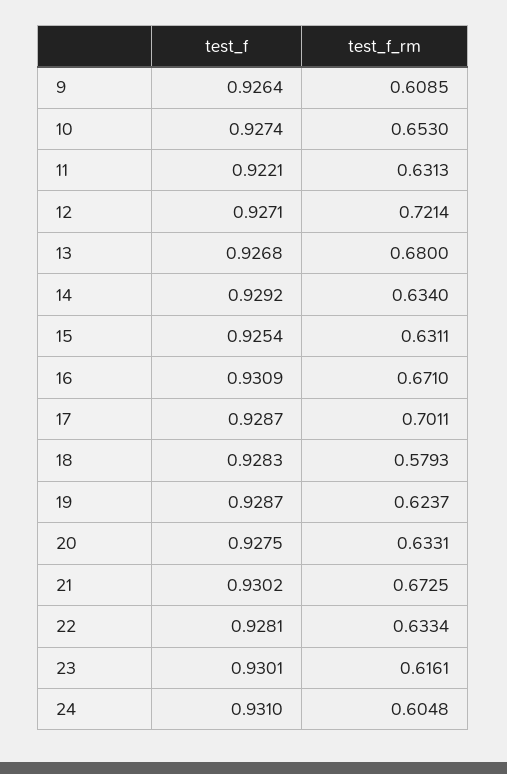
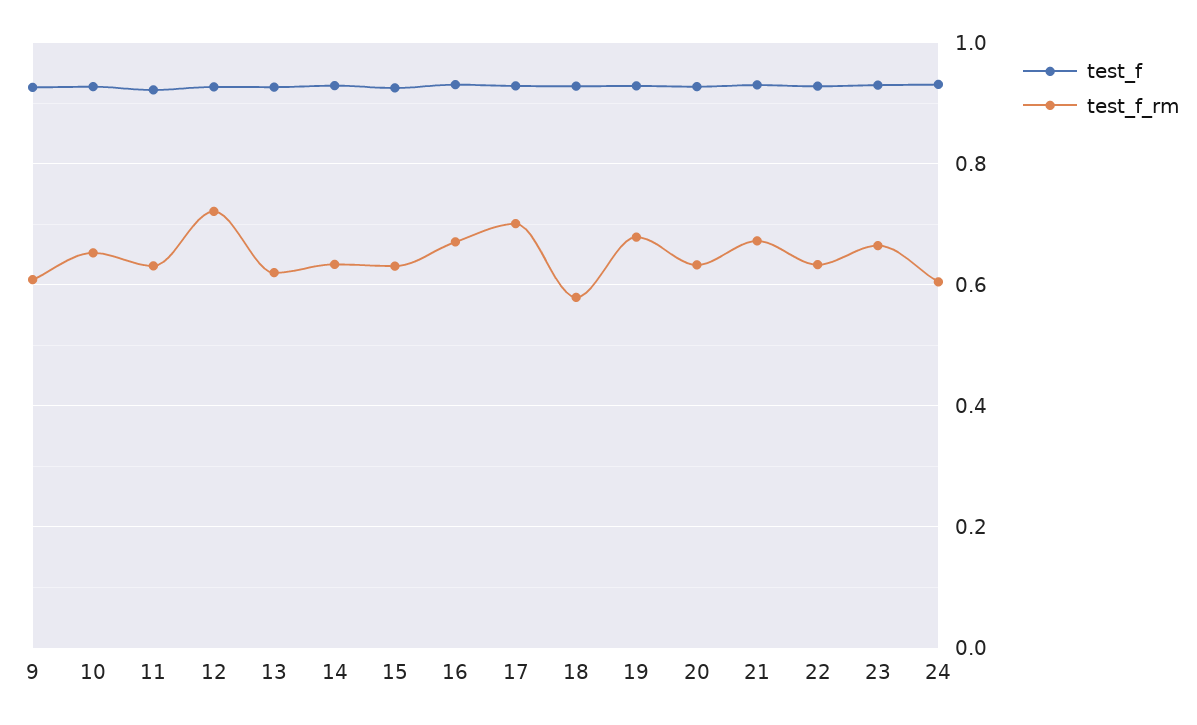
  {
    "test_f": {
      "9": 0.9264,
      "10": 0.9274,
      "11": 0.9221,
      "12": 0.9271,
      "13": 0.9268,
      "14": 0.9292,
      "15": 0.9254,
      "16": 0.9309,
      "17": 0.9287,
      "18": 0.9283,
      "19": 0.9287,
      "20": 0.9275,
      "21": 0.9302,
      "22": 0.9281,
      "23": 0.9301,
      "24": 0.931
    },
    "test_f_rm": {
      "9": 0.6085,
      "10": 0.653,
      "11": 0.6313,
      "12": 0.7214,
-     "13": 0.68,
+     "13": 0.62,
      "14": 0.634,
      "15": 0.6311,
      "16": 0.671,
      "17": 0.7011,
      "18": 0.5793,
-     "19": 0.6237,
+     "19": 0.68,
      "20": 0.6331,
      "21": 0.6725,
      "22": 0.6334,
-     "23": 0.6161,
+     "23": 0.66,
      "24": 0.6048
    }
  }

